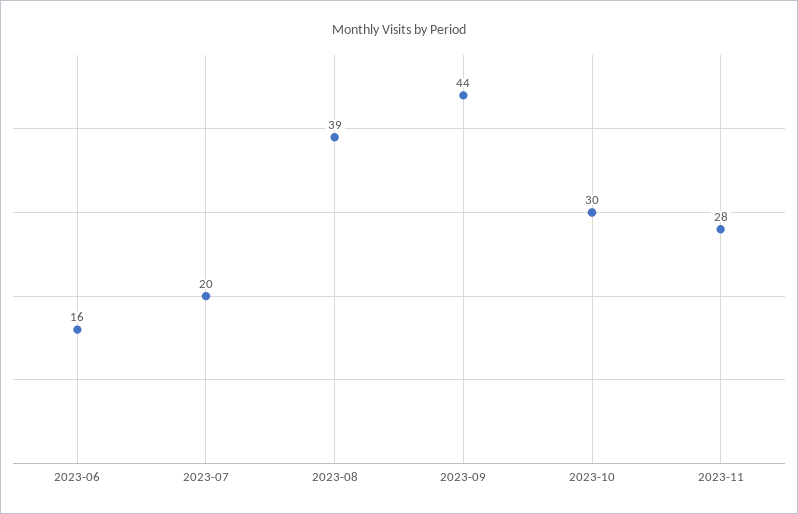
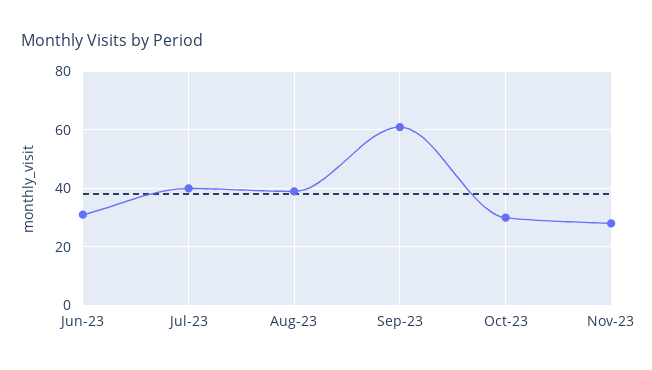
  {
-   "2023-06": 16,
+   "2023-06": 30,
-   "2023-07": 20,
+   "2023-07": 40,
    "2023-08": 39,
-   "2023-09": 44,
+   "2023-09": 60,
    "2023-10": 30,
    "2023-11": 28
  }

